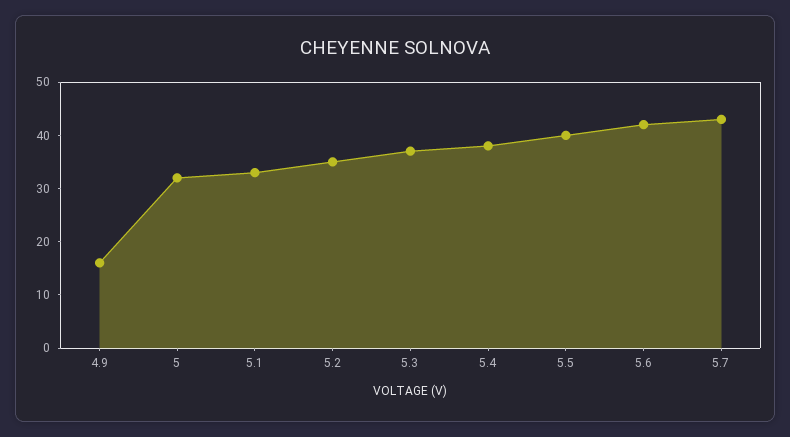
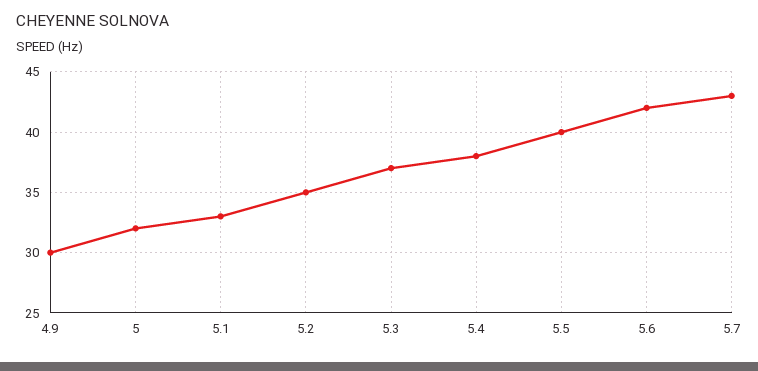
  {
-   "4.9": 15,
+   "4.9": 30,
    "5": 32,
    "5.1": 33,
    "5.2": 35,
    "5.3": 37,
    "5.4": 38,
    "5.5": 40,
    "5.6": 42,
    "5.7": 43
  }

